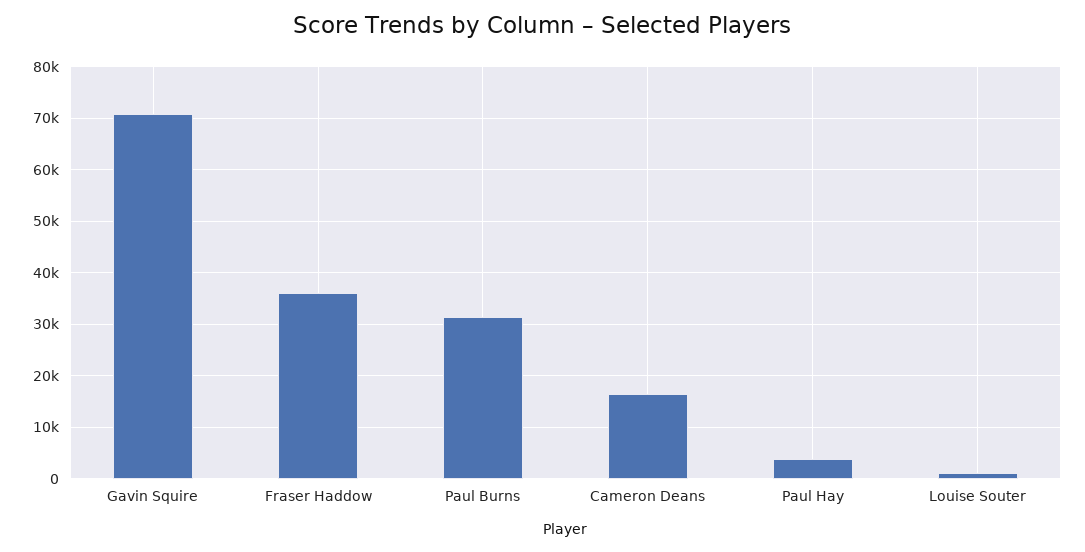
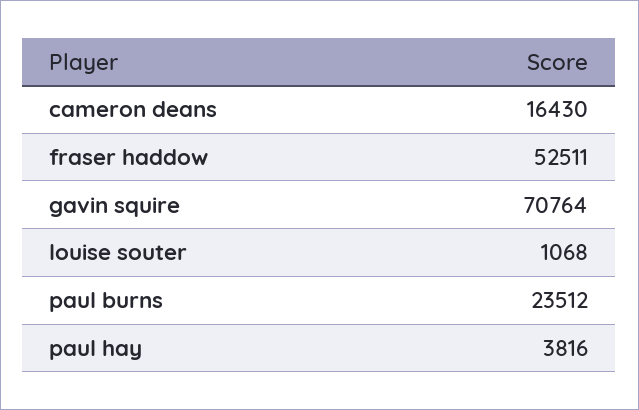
  {
    "Gavin Squire": 70764,
-   "Fraser Haddow": 36000,
+   "Fraser Haddow": 52511,
-   "Paul Burns": 32000,
+   "Paul Burns": 23512,
    "Cameron Deans": 16430,
    "Paul Hay": 3816,
    "Louise Souter": 1068
  }

